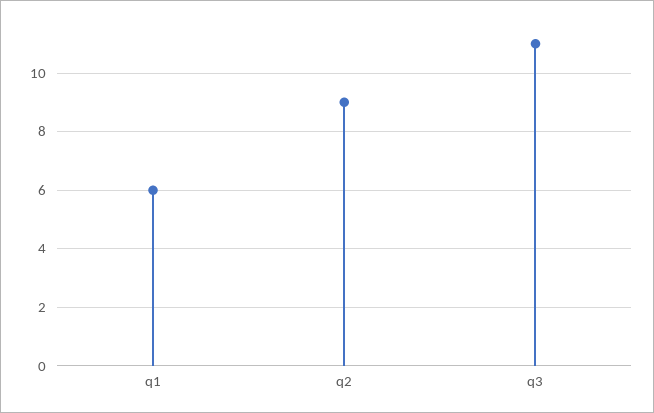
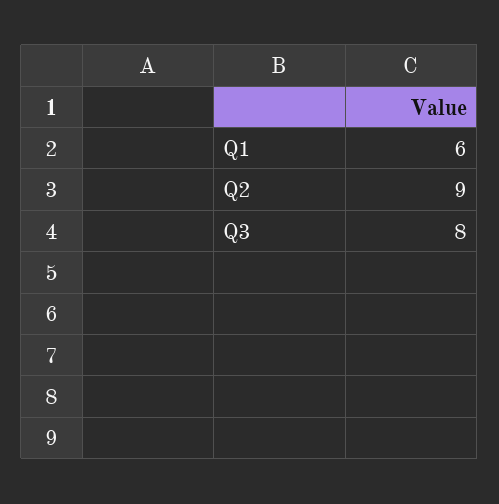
  {
    "q1": 6,
    "q2": 9,
-   "q3": 11
+   "q3": 8
  }

